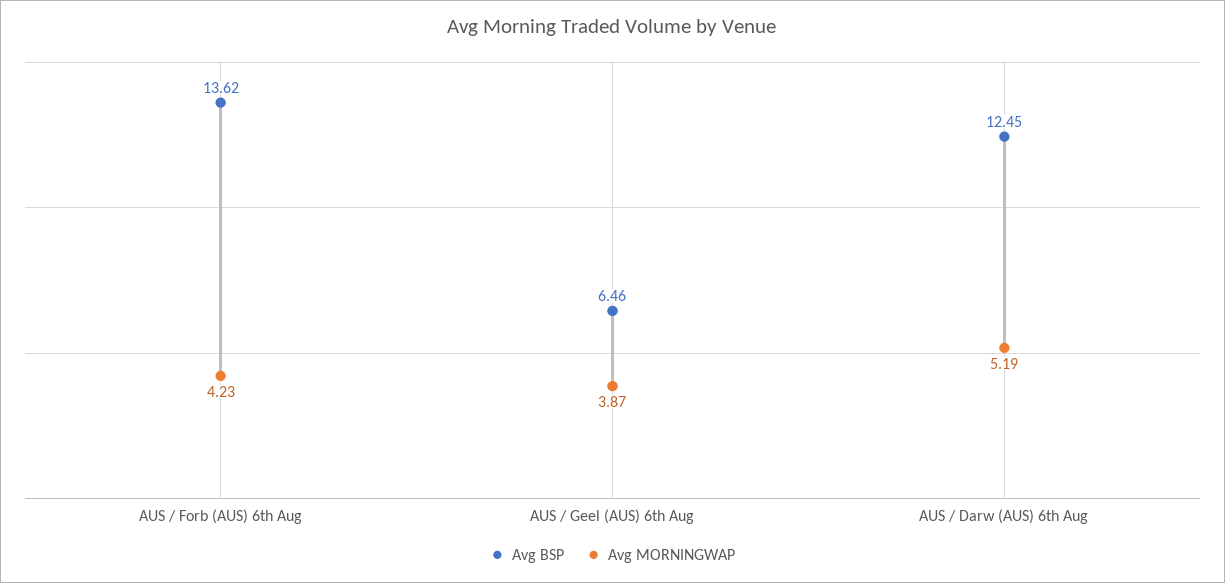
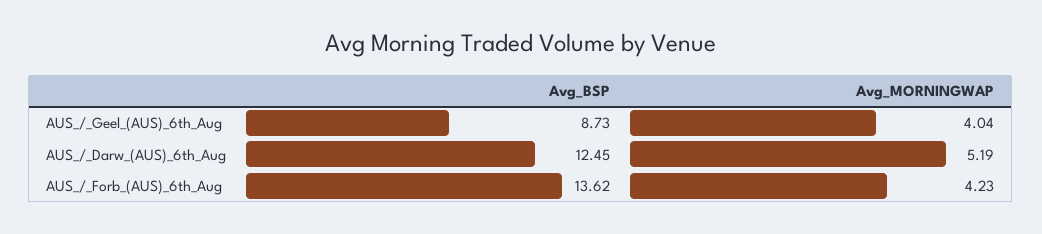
  {
    "Avg BSP": {
      "AUS / Forb (AUS) 6th Aug": 13.62,
-     "AUS / Geel (AUS) 6th Aug": 6.46,
+     "AUS / Geel (AUS) 6th Aug": 8.73,
      "AUS / Darw (AUS) 6th Aug": 12.45
    },
    "Avg MORNINGWAP": {
      "AUS / Forb (AUS) 6th Aug": 4.23,
-     "AUS / Geel (AUS) 6th Aug": 3.87,
+     "AUS / Geel (AUS) 6th Aug": 4.04,
      "AUS / Darw (AUS) 6th Aug": 5.19
    }
  }

